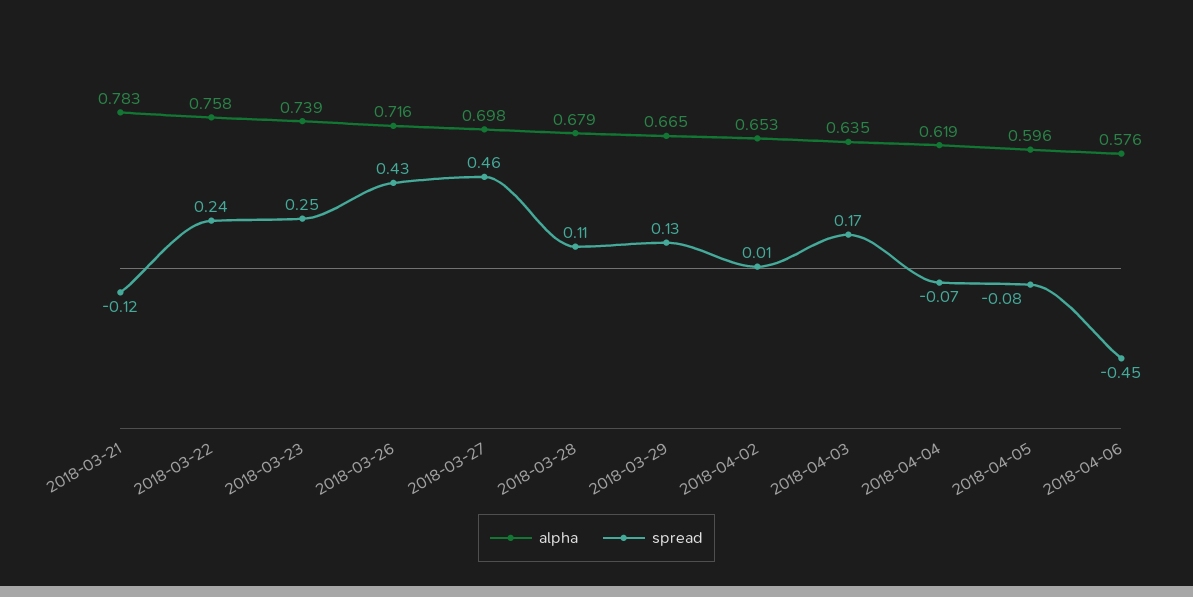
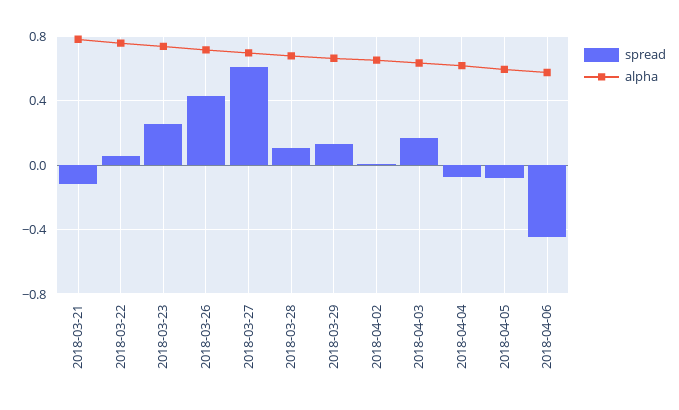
  {
    "alpha": {
      "2018-03-21": 0.783,
      "2018-03-22": 0.758,
      "2018-03-23": 0.739,
      "2018-03-26": 0.716,
      "2018-03-27": 0.698,
      "2018-03-28": 0.679,
      "2018-03-29": 0.665,
      "2018-04-02": 0.653,
      "2018-04-03": 0.635,
      "2018-04-04": 0.619,
      "2018-04-05": 0.596,
      "2018-04-06": 0.576
    },
    "spread": {
      "2018-03-21": -0.12,
-     "2018-03-22": 0.24,
+     "2018-03-22": 0.05,
      "2018-03-23": 0.25,
      "2018-03-26": 0.43,
-     "2018-03-27": 0.46,
+     "2018-03-27": 0.6,
      "2018-03-28": 0.11,
      "2018-03-29": 0.13,
      "2018-04-02": 0.01,
      "2018-04-03": 0.17,
      "2018-04-04": -0.07,
      "2018-04-05": -0.08,
      "2018-04-06": -0.45
    }
  }

